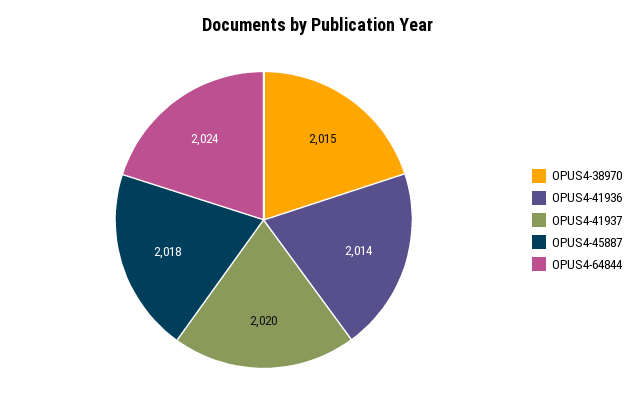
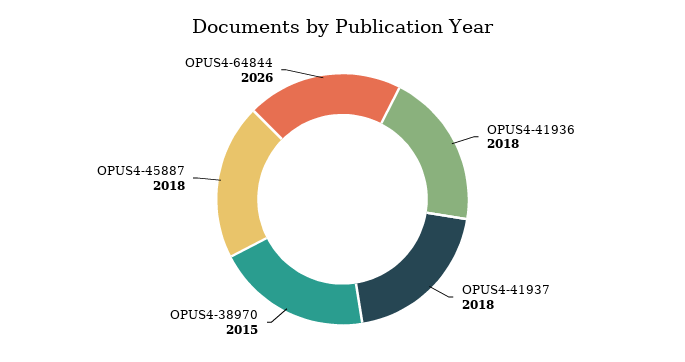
  {
    "OPUS4-38970": 2015,
-   "OPUS4-41936": 2014,
+   "OPUS4-41936": 2018,
-   "OPUS4-41937": 2020,
+   "OPUS4-41937": 2018,
    "OPUS4-45887": 2018,
-   "OPUS4-64844": 2024
+   "OPUS4-64844": 2026
  }

